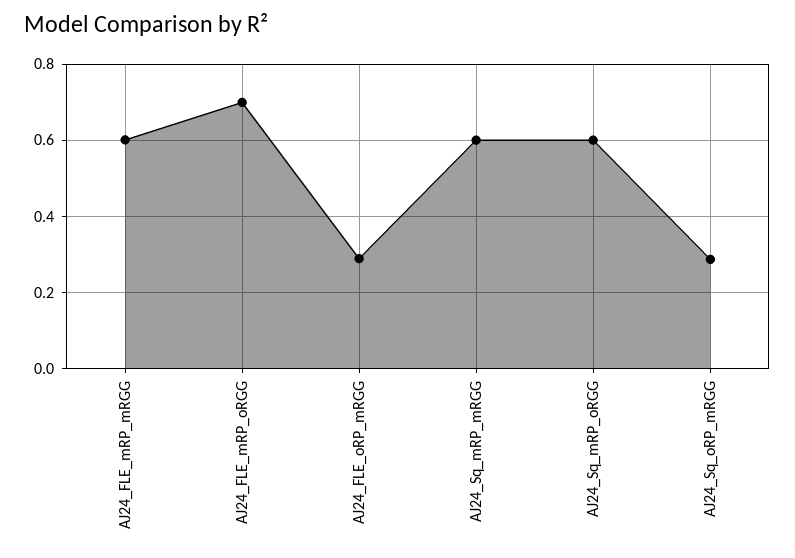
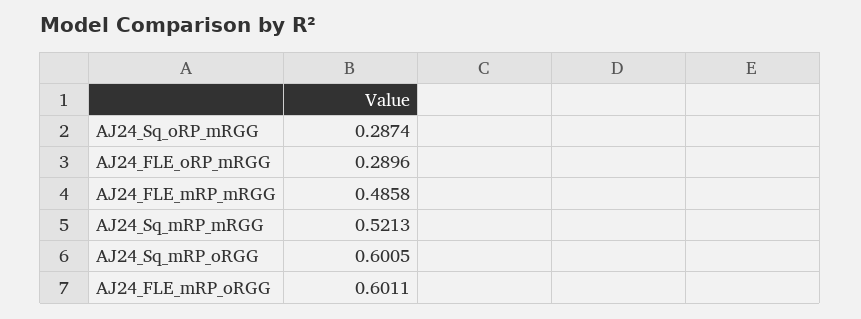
  {
-   "AJ24_FLE_mRP_mRGG": 0.6,
+   "AJ24_FLE_mRP_mRGG": 0.4858,
-   "AJ24_FLE_mRP_oRGG": 0.7,
+   "AJ24_FLE_mRP_oRGG": 0.6011,
    "AJ24_FLE_oRP_mRGG": 0.2896,
-   "AJ24_Sq_mRP_mRGG": 0.6,
+   "AJ24_Sq_mRP_mRGG": 0.5213,
    "AJ24_Sq_mRP_oRGG": 0.6005,
    "AJ24_Sq_oRP_mRGG": 0.2874
  }

